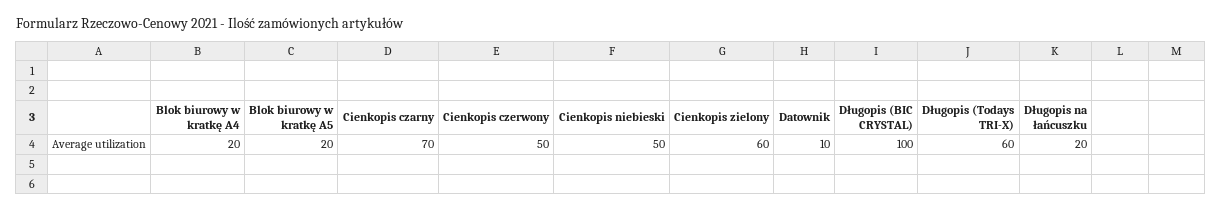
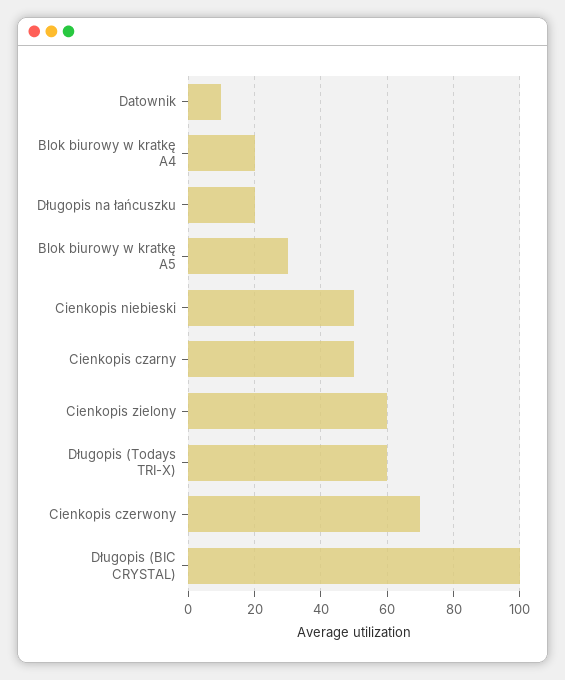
  {
    "Blok biurowy w kratkę A4": 20,
-   "Blok biurowy w kratkę A5": 20,
+   "Blok biurowy w kratkę A5": 30,
-   "Cienkopis czarny": 70,
+   "Cienkopis czarny": 50,
-   "Cienkopis czerwony": 50,
+   "Cienkopis czerwony": 70,
    "Cienkopis niebieski": 50,
    "Cienkopis zielony": 60,
    "Datownik": 10,
    "Długopis (BIC CRYSTAL)": 100,
    "Długopis (Todays TRI-X)": 60,
    "Długopis na łańcuszku": 20
  }

